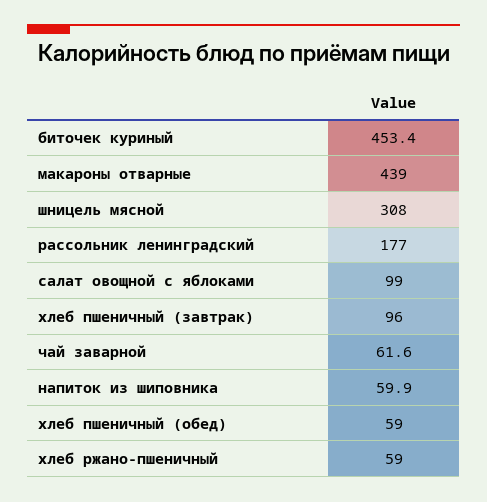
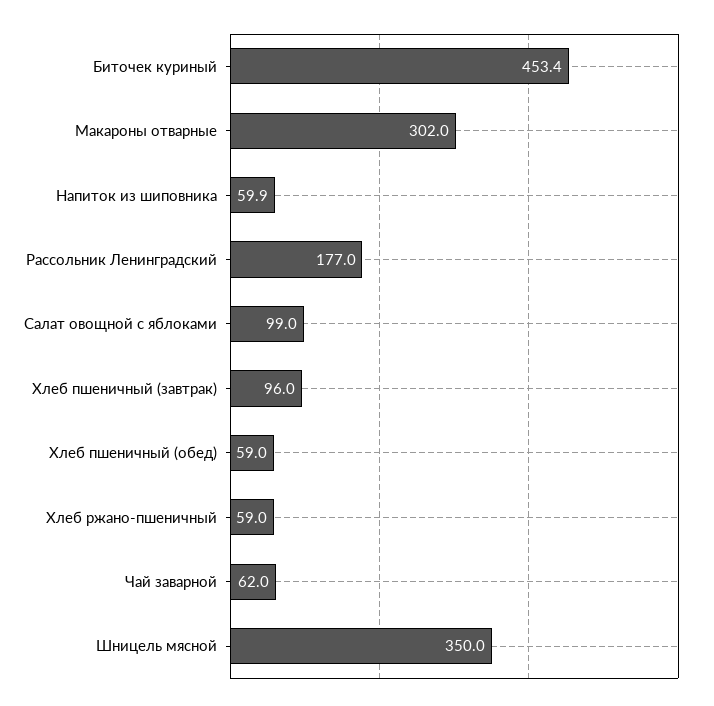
  {
    "биточек куриный": 453.4,
-   "макароны отварные": 439,
+   "макароны отварные": 302,
-   "шницель мясной": 308,
+   "шницель мясной": 350,
    "рассольник ленинградский": 177,
    "салат овощной с яблоками": 99,
    "хлеб пшеничный (завтрак)": 96,
-   "чай заварной": 61.6,
+   "чай заварной": 62,
    "напиток из шиповника": 59.9,
    "хлеб пшеничный (обед)": 59,
    "хлеб ржано-пшеничный": 59
  }

